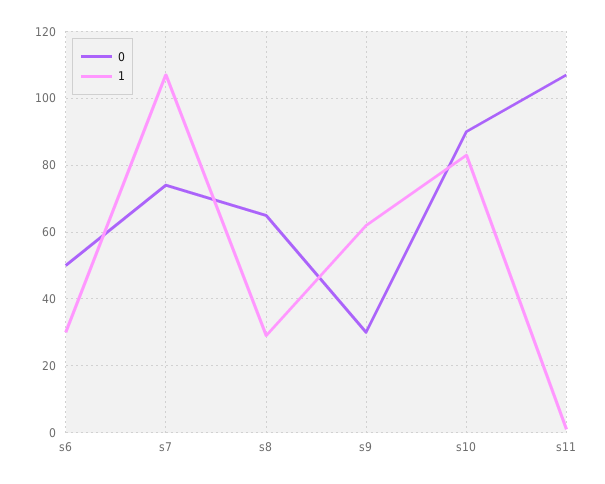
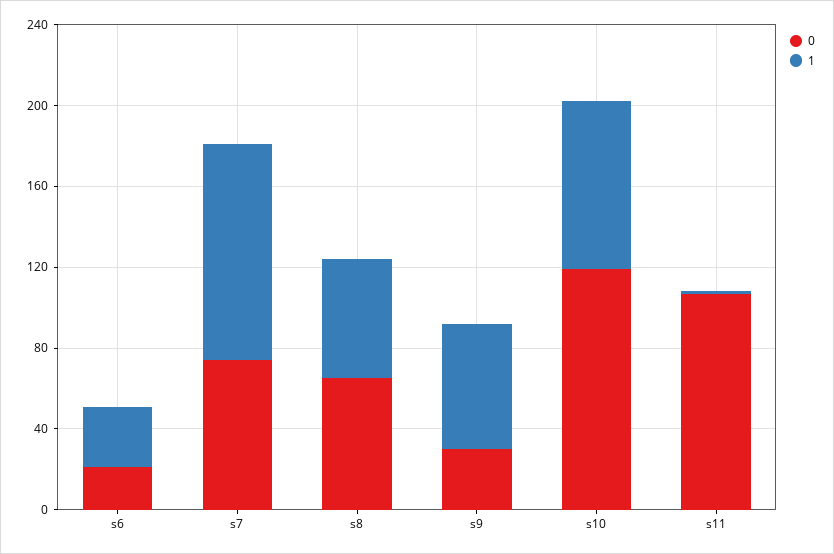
  {
    "0": {
-     "s6": 50,
+     "s6": 20,
      "s7": 75,
      "s8": 65,
      "s9": 30,
-     "s10": 90,
+     "s10": 120,
      "s11": 105
    },
    "1": {
      "s6": 30,
      "s7": 105,
-     "s8": 30,
+     "s8": 60,
      "s9": 60,
      "s10": 85,
      "s11": 0
    }
  }

